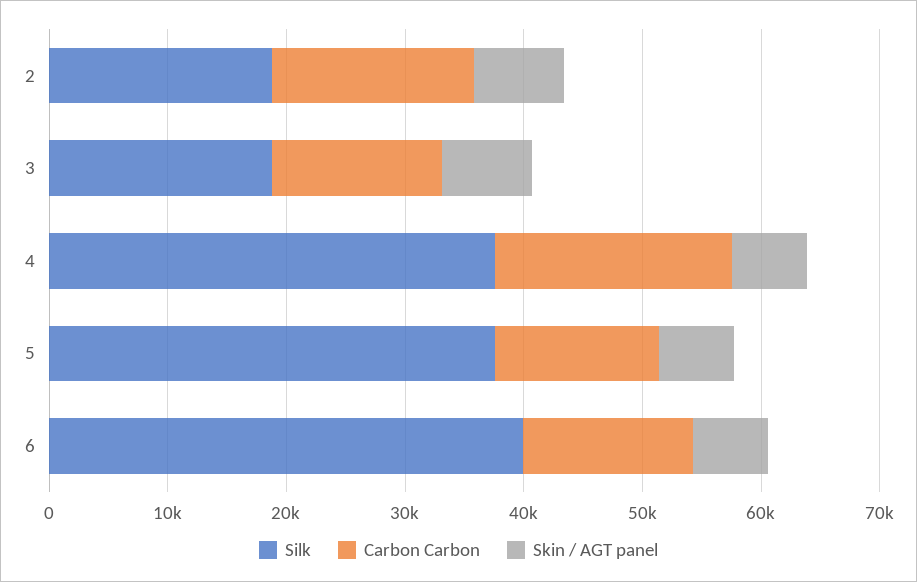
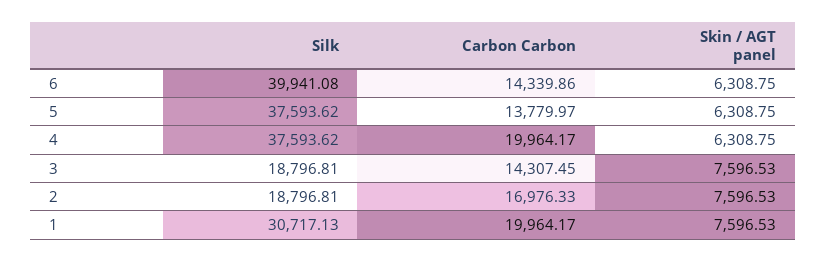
  {
    "Silk": {
      "2": 18796.81,
      "3": 18796.81,
      "4": 37593.62,
      "5": 37593.62,
-     "6": 39941.08
+     "6": 39941.08,
+     "1": 30717.13
    },
    "Carbon Carbon": {
      "2": 16976.33,
      "3": 14307.45,
      "4": 19964.17,
      "5": 13779.97,
-     "6": 14339.86
+     "6": 14339.86,
+     "1": 19964.17
    },
    "Skin / AGT panel": {
      "2": 7596.53,
      "3": 7596.53,
      "4": 6308.75,
      "5": 6308.75,
-     "6": 6308.75
+     "6": 6308.75,
+     "1": 7596.53
    }
  }

